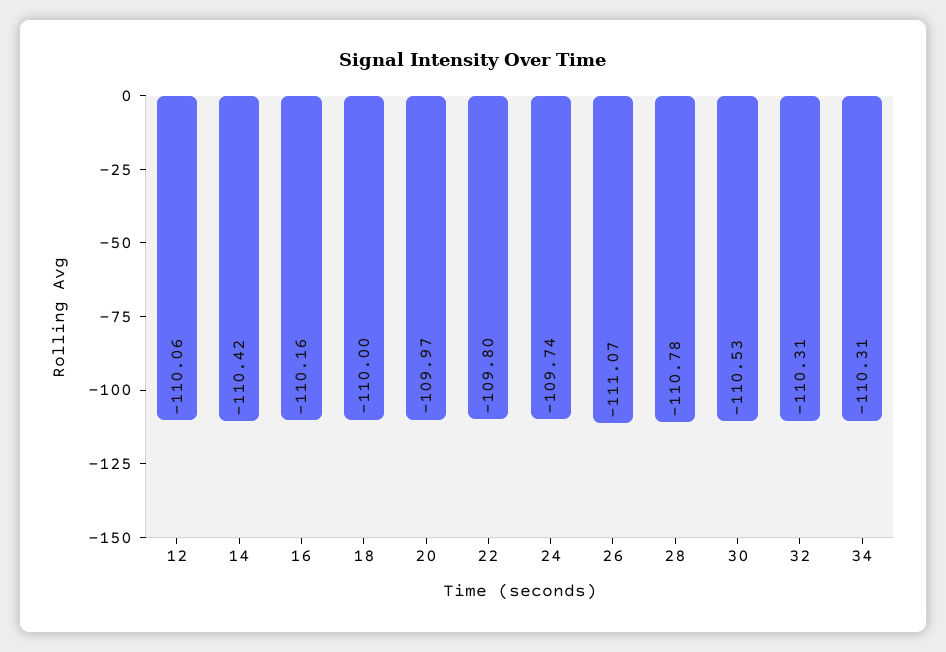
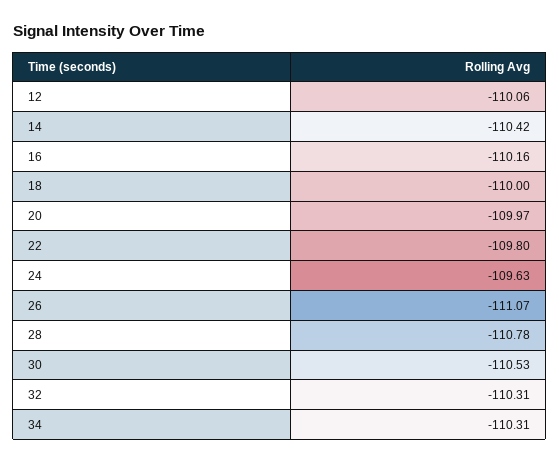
  {
    "12": -110.06,
    "14": -110.42,
    "16": -110.16,
    "18": -110,
    "20": -109.97,
    "22": -109.8,
-   "24": -109.74,
+   "24": -109.63,
    "26": -111.07,
    "28": -110.78,
    "30": -110.53,
    "32": -110.31,
    "34": -110.31
  }

